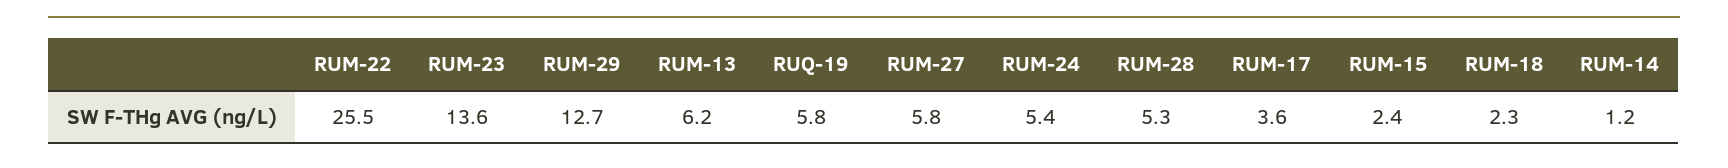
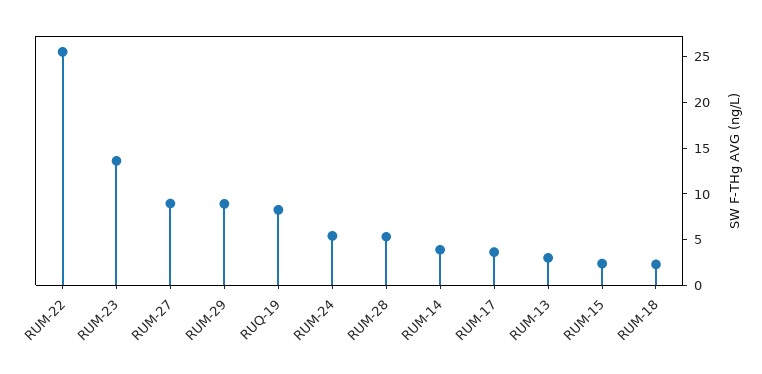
  {
    "RUM-22": 25.5,
    "RUM-23": 13.6,
-   "RUM-29": 12.7,
+   "RUM-29": 9,
-   "RUM-13": 6.2,
+   "RUM-13": 3,
-   "RUQ-19": 5.8,
+   "RUQ-19": 8,
-   "RUM-27": 5.8,
+   "RUM-27": 9,
    "RUM-24": 5.4,
    "RUM-28": 5.3,
    "RUM-17": 3.6,
    "RUM-15": 2.4,
    "RUM-18": 2.3,
-   "RUM-14": 1.2
+   "RUM-14": 4
  }

